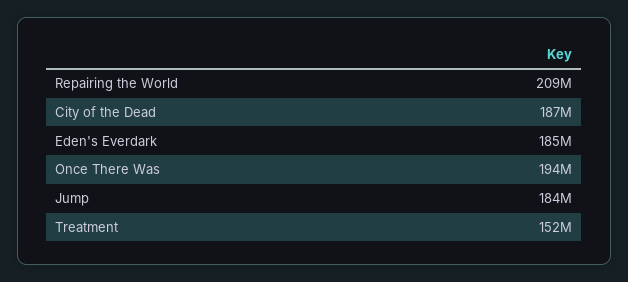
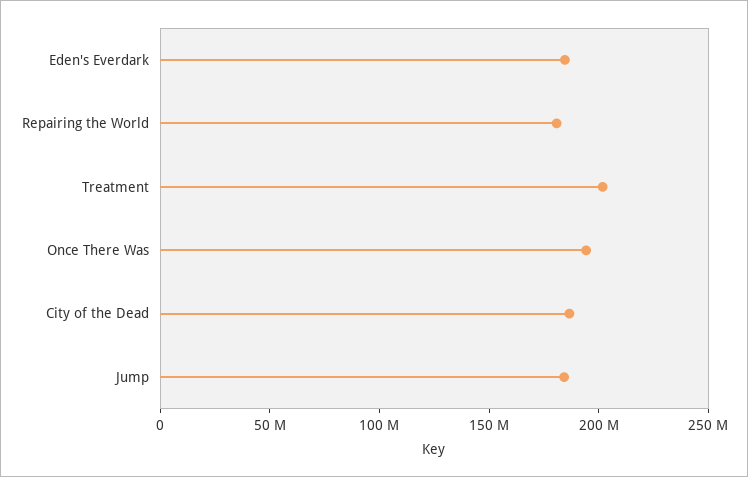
  {
-   "Repairing the World": 209000000,
+   "Repairing the World": 180000000,
    "City of the Dead": 187000000,
    "Eden's Everdark": 185000000,
    "Once There Was": 194000000,
    "Jump": 184000000,
-   "Treatment": 152000000
+   "Treatment": 200000000
  }

